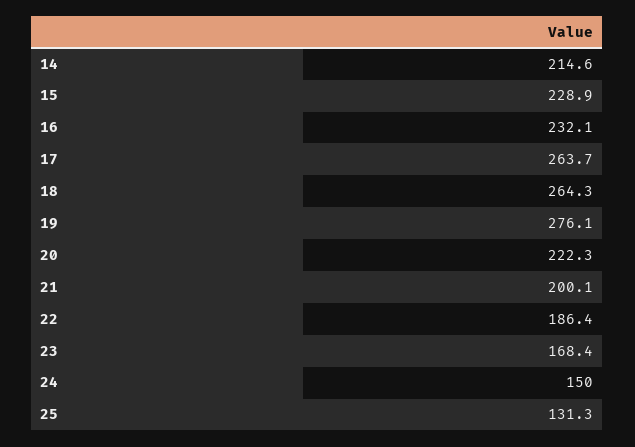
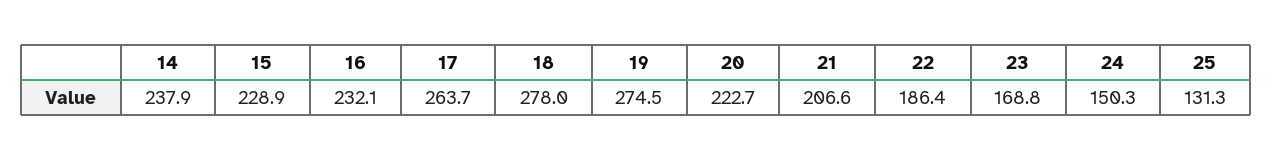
  {
-   "14": 214.6,
+   "14": 237.9,
    "15": 228.9,
    "16": 232.1,
    "17": 263.7,
-   "18": 264.3,
+   "18": 278,
-   "19": 276.1,
+   "19": 274.5,
-   "20": 222.3,
+   "20": 222.7,
-   "21": 200.1,
+   "21": 206.6,
    "22": 186.4,
-   "23": 168.4,
+   "23": 168.8,
-   "24": 150,
+   "24": 150.3,
    "25": 131.3
  }

